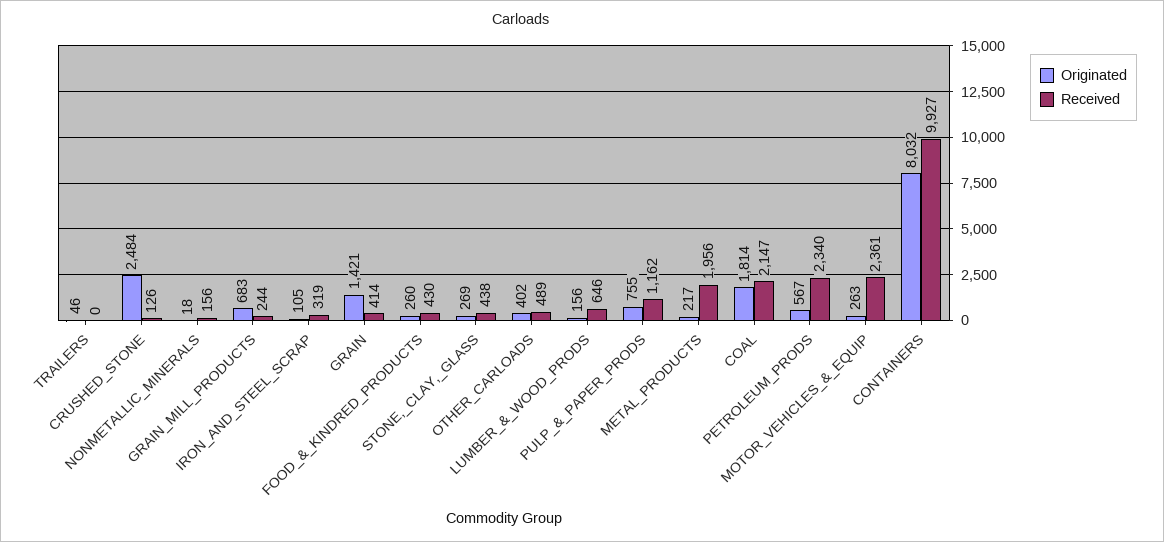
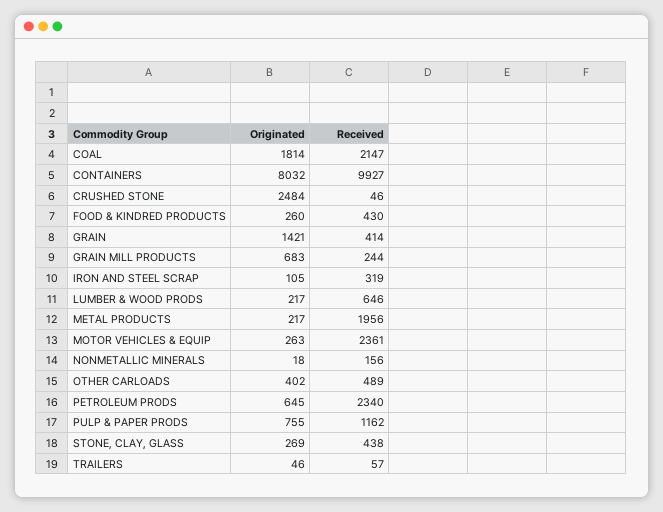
  {
    "Originated": {
      "TRAILERS": 46,
      "CRUSHED_STONE": 2484,
      "NONMETALLIC_MINERALS": 18,
      "GRAIN_MILL_PRODUCTS": 683,
      "IRON_AND_STEEL_SCRAP": 105,
      "GRAIN": 1421,
      "FOOD_&_KINDRED_PRODUCTS": 260,
      "STONE,_CLAY,_GLASS": 269,
      "OTHER_CARLOADS": 402,
-     "LUMBER_&_WOOD_PRODS": 156,
+     "LUMBER_&_WOOD_PRODS": 217,
      "PULP_&_PAPER_PRODS": 755,
      "METAL_PRODUCTS": 217,
      "COAL": 1814,
-     "PETROLEUM_PRODS": 567,
+     "PETROLEUM_PRODS": 645,
      "MOTOR_VEHICLES_&_EQUIP": 263,
      "CONTAINERS": 8032
    },
    "Received": {
-     "TRAILERS": 0,
+     "TRAILERS": 57,
-     "CRUSHED_STONE": 126,
+     "CRUSHED_STONE": 46,
      "NONMETALLIC_MINERALS": 156,
      "GRAIN_MILL_PRODUCTS": 244,
      "IRON_AND_STEEL_SCRAP": 319,
      "GRAIN": 414,
      "FOOD_&_KINDRED_PRODUCTS": 430,
      "STONE,_CLAY,_GLASS": 438,
      "OTHER_CARLOADS": 489,
      "LUMBER_&_WOOD_PRODS": 646,
      "PULP_&_PAPER_PRODS": 1162,
      "METAL_PRODUCTS": 1956,
      "COAL": 2147,
      "PETROLEUM_PRODS": 2340,
      "MOTOR_VEHICLES_&_EQUIP": 2361,
      "CONTAINERS": 9927
    }
  }

